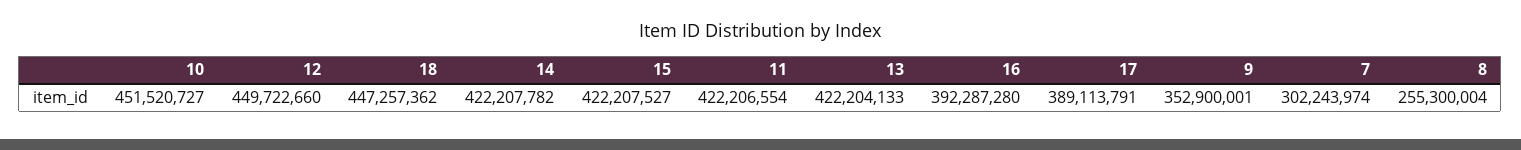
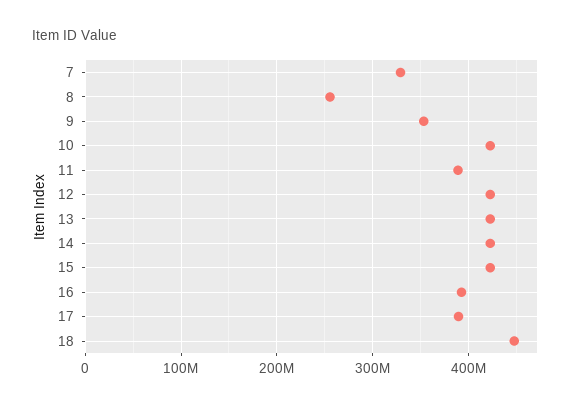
  {
-   "10": 451520727,
+   "10": 420000000,
-   "12": 449722660,
+   "12": 420000000,
    "18": 447257362,
    "14": 422207782,
    "15": 422207527,
-   "11": 422206554,
+   "11": 390000000,
    "13": 422204133,
    "16": 392287280,
    "17": 389113791,
    "9": 352900001,
-   "7": 302243974,
+   "7": 330000000,
    "8": 255300004
  }

